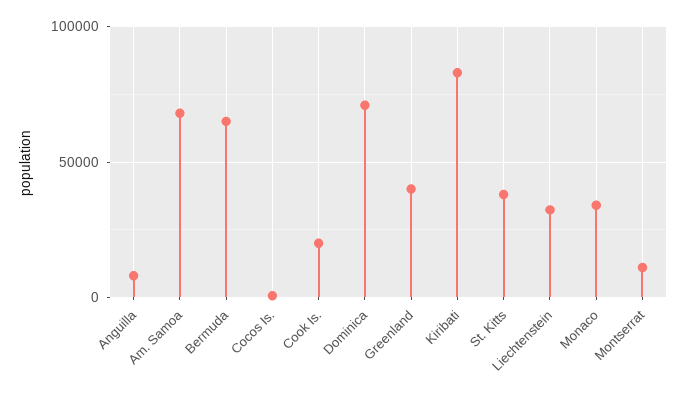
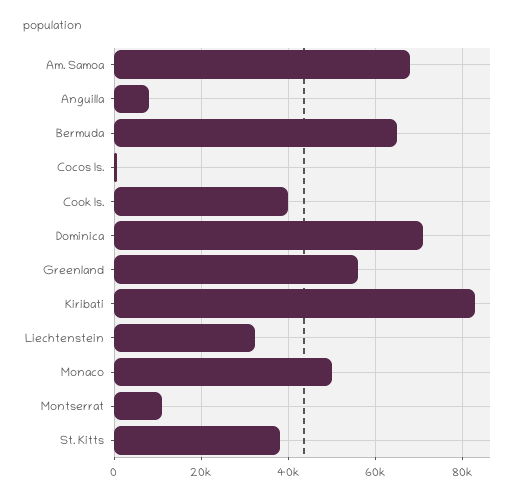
  {
    "Anguilla": 8000,
    "Am. Samoa": 68000,
    "Bermuda": 66000,
    "Cocos Is.": 0,
-   "Cook Is.": 20000,
+   "Cook Is.": 40000,
    "Dominica": 72000,
-   "Greenland": 40000,
+   "Greenland": 56000,
    "Kiribati": 84000,
    "St. Kitts": 38000,
    "Liechtenstein": 32000,
-   "Monaco": 35000,
+   "Monaco": 50000,
    "Montserrat": 12000
  }

